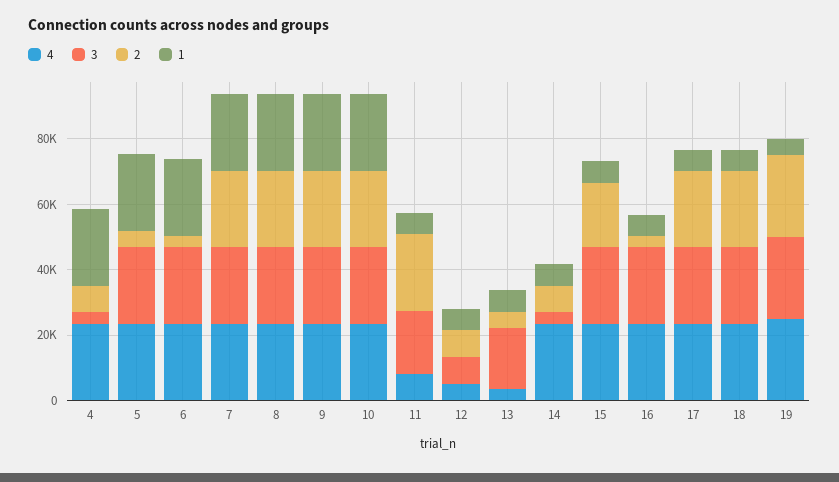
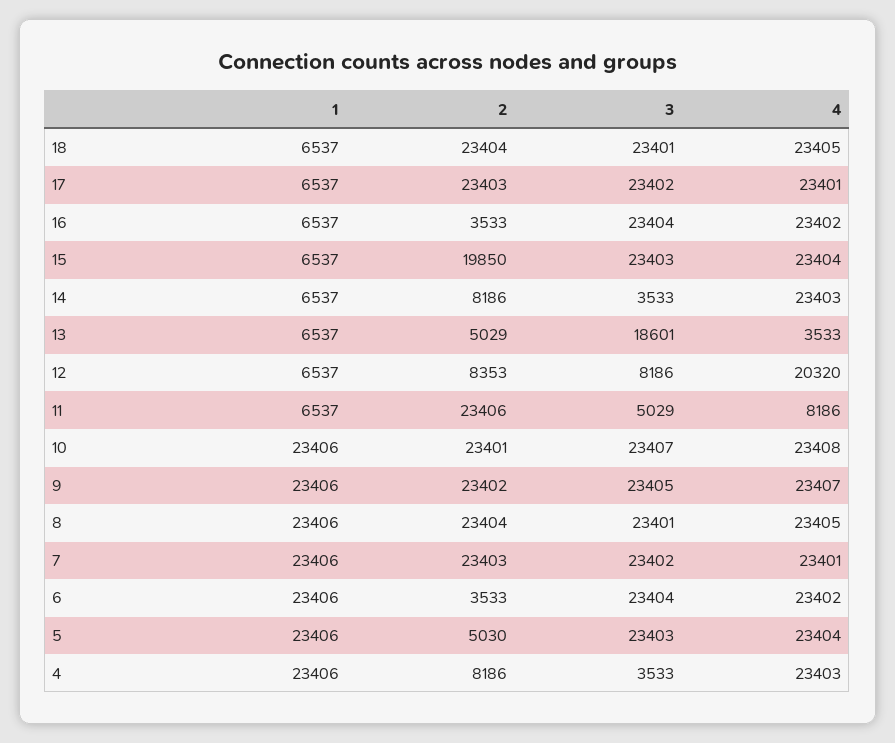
  {
    "4": {
      "4": 23403,
      "5": 23404,
      "6": 23402,
      "7": 23401,
      "8": 23405,
      "9": 23407,
      "10": 23408,
      "11": 8186,
-     "12": 5000,
+     "12": 20320,
      "13": 3533,
      "14": 23403,
      "15": 23404,
      "16": 23402,
      "17": 23401,
-     "18": 23405,
+     "18": 23405
-     "19": 25000
    },
    "3": {
      "4": 3533,
      "5": 23403,
      "6": 23404,
      "7": 23402,
      "8": 23401,
      "9": 23405,
      "10": 23407,
-     "11": 20000,
+     "11": 5029,
      "12": 8186,
      "13": 18601,
      "14": 3533,
      "15": 23403,
      "16": 23404,
      "17": 23402,
-     "18": 23401,
+     "18": 23401
-     "19": 25000
    },
    "2": {
      "4": 8186,
      "5": 5030,
      "6": 3533,
      "7": 23403,
      "8": 23404,
      "9": 23402,
      "10": 23401,
      "11": 23406,
      "12": 8353,
      "13": 5029,
      "14": 8186,
      "15": 19850,
      "16": 3533,
      "17": 23403,
-     "18": 23404,
+     "18": 23404
-     "19": 25000
    },
    "1": {
      "4": 23406,
      "5": 23406,
      "6": 23406,
      "7": 23406,
      "8": 23406,
      "9": 23406,
      "10": 23406,
      "11": 6537,
      "12": 6537,
      "13": 6537,
      "14": 6537,
      "15": 6537,
      "16": 6537,
      "17": 6537,
-     "18": 6537,
+     "18": 6537
-     "19": 5000
    }
  }

